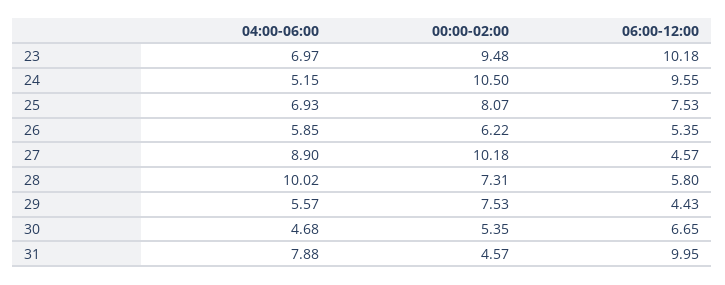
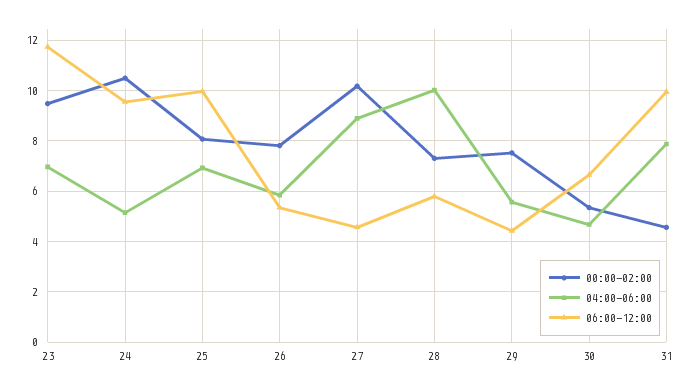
  {
    "04:00-06:00": {
      "23": 6.97,
      "24": 5.15,
      "25": 6.93,
      "26": 5.85,
      "27": 8.9,
      "28": 10.02,
      "29": 5.57,
      "30": 4.68,
      "31": 7.88
    },
    "00:00-02:00": {
      "23": 9.48,
      "24": 10.5,
      "25": 8.07,
-     "26": 6.22,
+     "26": 7.75,
      "27": 10.18,
      "28": 7.31,
      "29": 7.53,
      "30": 5.35,
      "31": 4.57
    },
    "06:00-12:00": {
-     "23": 10.18,
+     "23": 11.75,
      "24": 9.55,
-     "25": 7.53,
+     "25": 10,
      "26": 5.35,
      "27": 4.57,
      "28": 5.8,
      "29": 4.43,
      "30": 6.65,
      "31": 9.95
    }
  }

